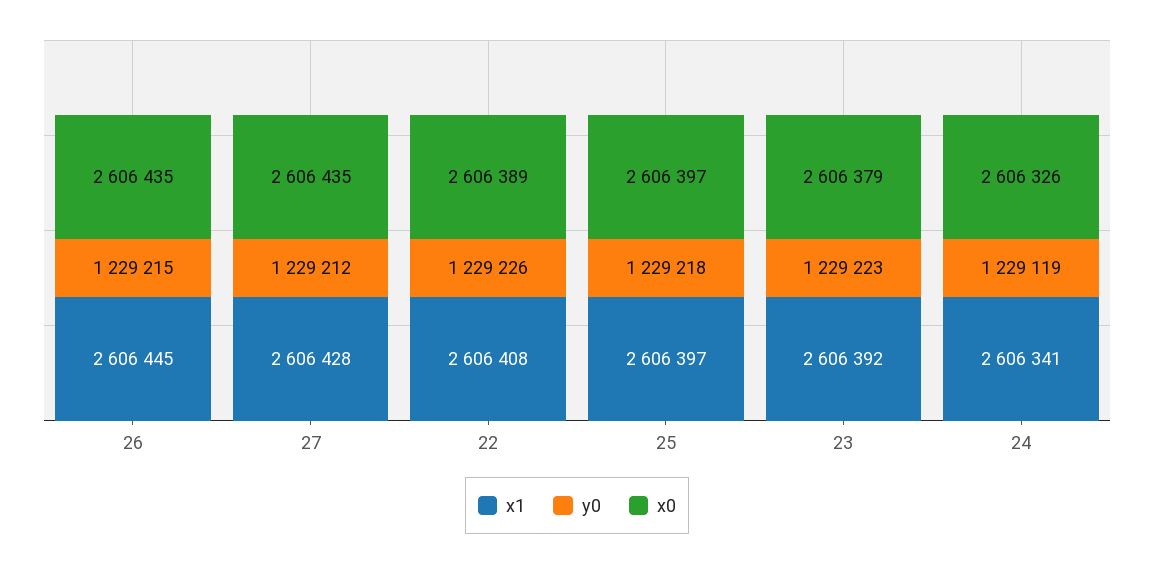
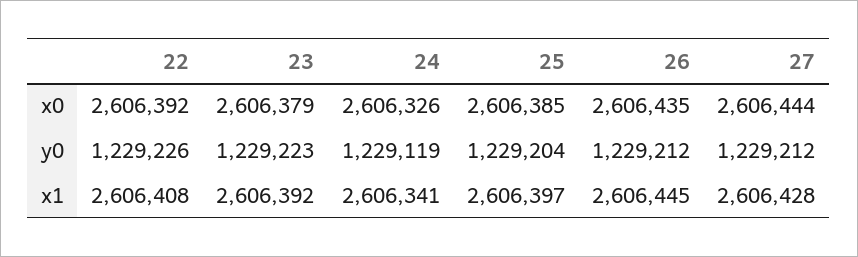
  {
    "x1": {
      "26": 2606445,
      "27": 2606428,
      "22": 2606408,
      "25": 2606397,
      "23": 2606392,
      "24": 2606341
    },
    "y0": {
-     "26": 1229215,
+     "26": 1229212,
      "27": 1229212,
      "22": 1229226,
-     "25": 1229218,
+     "25": 1229204,
      "23": 1229223,
      "24": 1229119
    },
    "x0": {
      "26": 2606435,
-     "27": 2606435,
+     "27": 2606444,
-     "22": 2606389,
+     "22": 2606392,
-     "25": 2606397,
+     "25": 2606385,
      "23": 2606379,
      "24": 2606326
    }
  }

